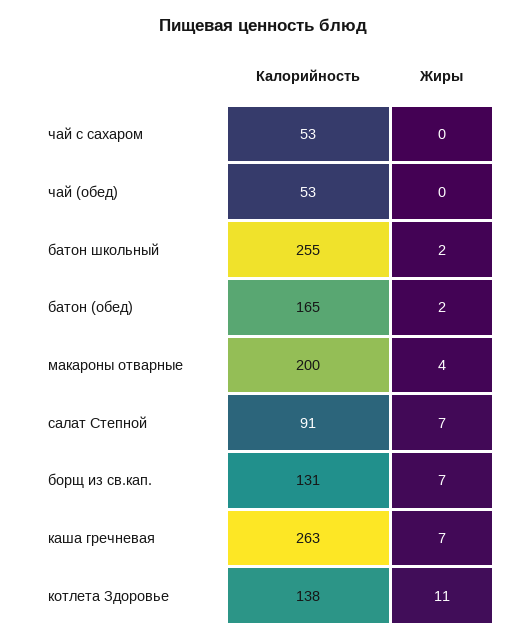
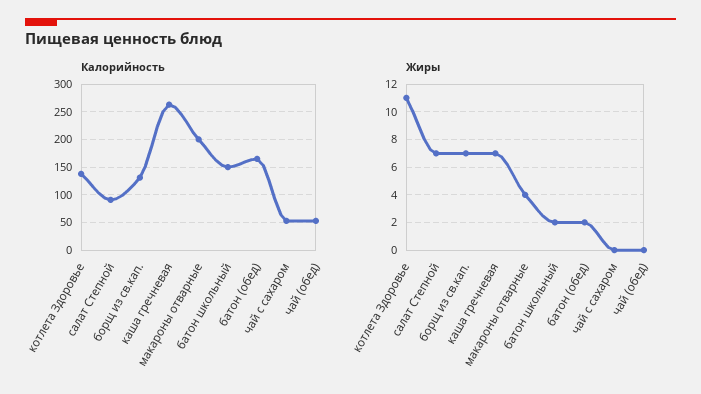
  {
    "Калорийность": {
      "чай с сахаром": 53,
      "чай (обед)": 53,
-     "батон школьный": 255,
+     "батон школьный": 150,
      "батон (обед)": 165,
      "макароны отварные": 200,
      "салат Степной": 91,
      "борщ из св.кап.": 131,
      "каша гречневая": 263,
      "котлета Здоровье": 138
    },
    "Жиры": {
      "чай с сахаром": 0,
      "чай (обед)": 0,
      "батон школьный": 2,
      "батон (обед)": 2,
      "макароны отварные": 4,
      "салат Степной": 7,
      "борщ из св.кап.": 7,
      "каша гречневая": 7,
      "котлета Здоровье": 11
    }
  }

